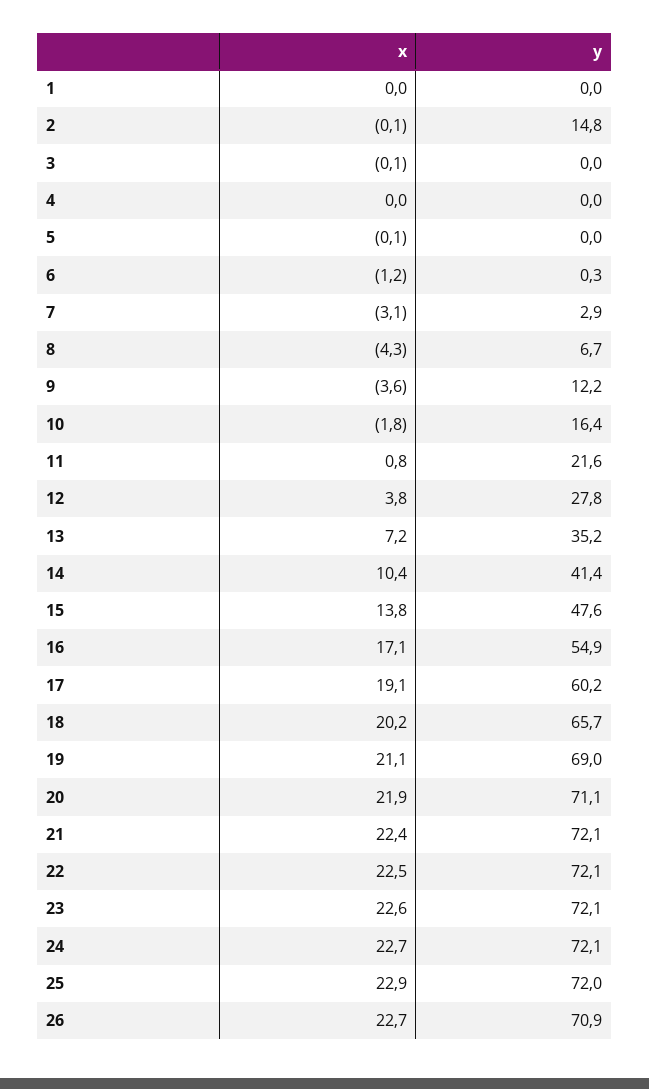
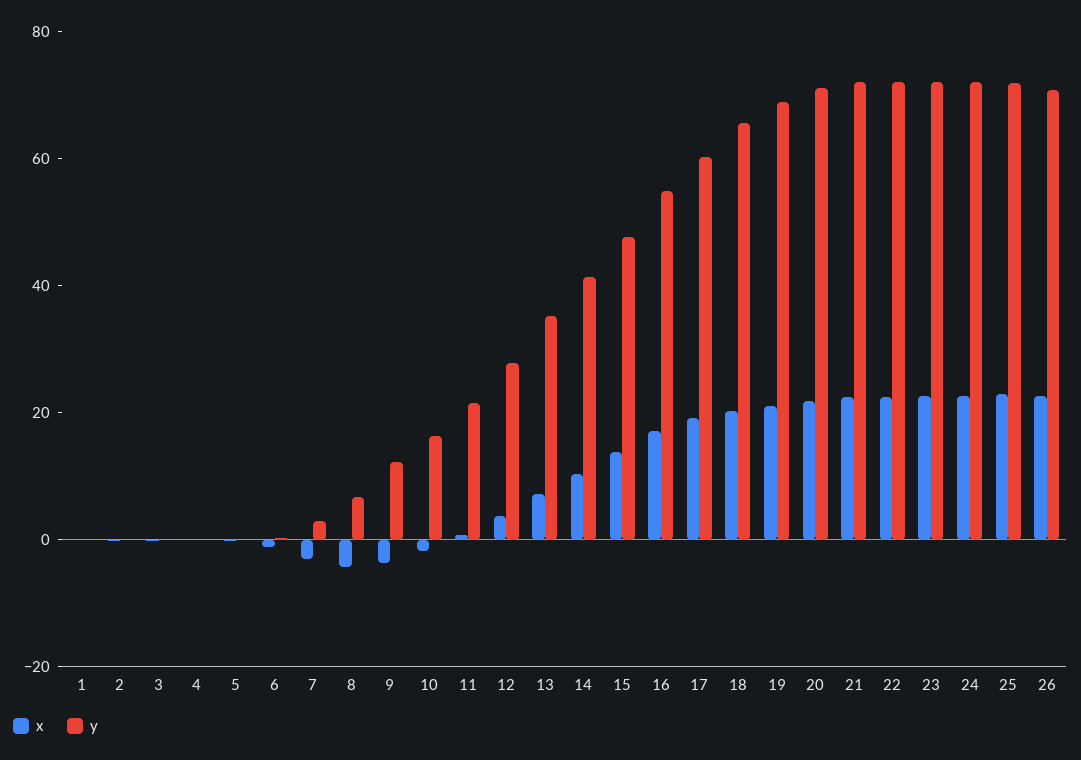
  {
    "x": {
      "1": 0,
      "2": -0.1,
      "3": -0.1,
      "4": 0,
      "5": -0.1,
      "6": -1.2,
      "7": -3.1,
      "8": -4.3,
      "9": -3.6,
      "10": -1.8,
      "11": 0.8,
      "12": 3.8,
      "13": 7.2,
      "14": 10.4,
      "15": 13.8,
      "16": 17.1,
      "17": 19.1,
      "18": 20.2,
      "19": 21.1,
      "20": 21.9,
      "21": 22.4,
      "22": 22.5,
      "23": 22.6,
      "24": 22.7,
      "25": 22.9,
      "26": 22.7
    },
    "y": {
      "1": 0,
-     "2": 14.8,
+     "2": 0,
      "3": 0,
      "4": 0,
      "5": 0,
      "6": 0.3,
      "7": 2.9,
      "8": 6.7,
      "9": 12.2,
      "10": 16.4,
      "11": 21.6,
      "12": 27.8,
      "13": 35.2,
      "14": 41.4,
      "15": 47.6,
      "16": 54.9,
      "17": 60.2,
      "18": 65.7,
      "19": 69,
      "20": 71.1,
      "21": 72.1,
      "22": 72.1,
      "23": 72.1,
      "24": 72.1,
      "25": 72,
      "26": 70.9
    }
  }

